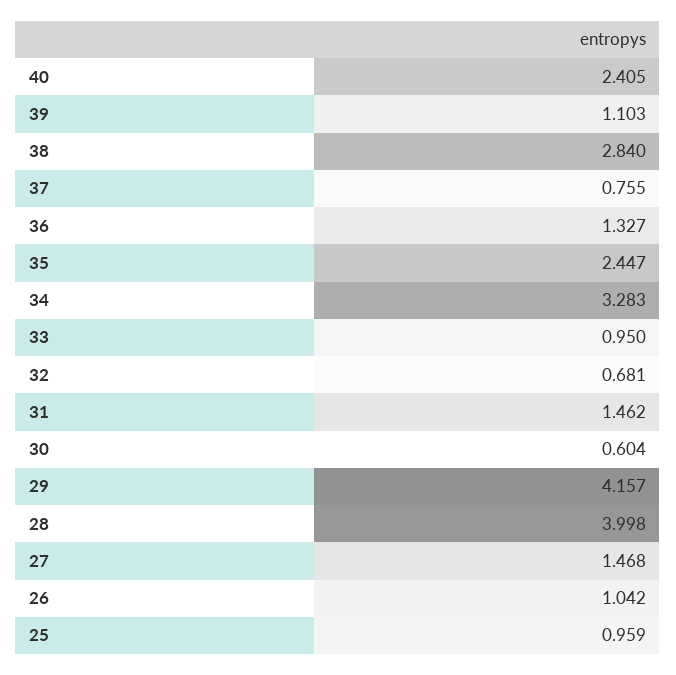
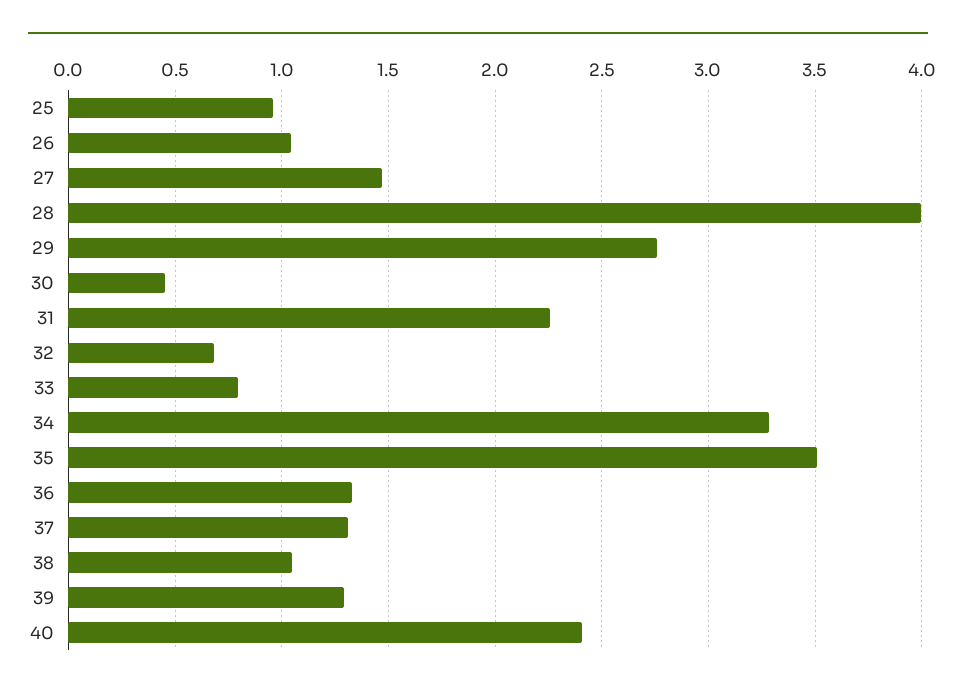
  {
    "40": 2.405,
-   "39": 1.103,
+   "39": 1.3,
-   "38": 2.84,
+   "38": 1.05,
-   "37": 0.755,
+   "37": 1.3,
    "36": 1.327,
-   "35": 2.447,
+   "35": 3.5,
    "34": 3.283,
-   "33": 0.95,
+   "33": 0.8,
    "32": 0.681,
-   "31": 1.462,
+   "31": 2.25,
-   "30": 0.604,
+   "30": 0.45,
-   "29": 4.157,
+   "29": 2.75,
    "28": 3.998,
    "27": 1.468,
    "26": 1.042,
    "25": 0.959
  }

